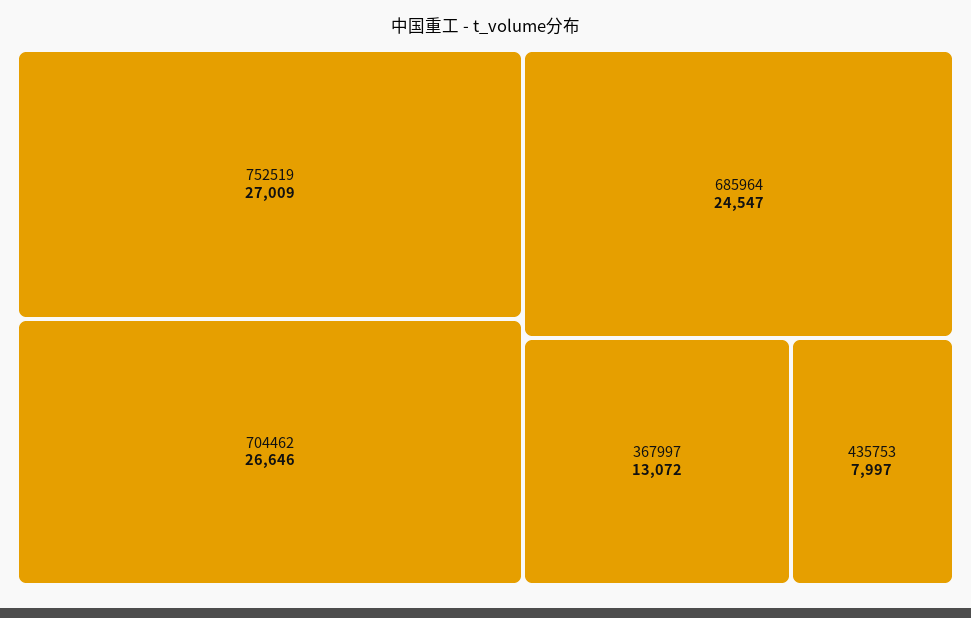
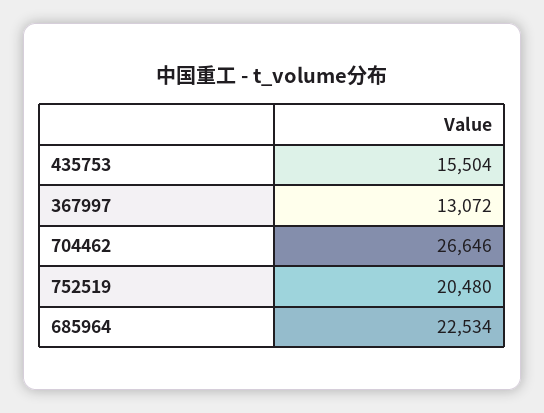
  {
-   "752519": 27009,
+   "752519": 20480,
    "704462": 26646,
-   "685964": 24547,
+   "685964": 22534,
    "367997": 13072,
-   "435753": 7997
+   "435753": 15504
  }

